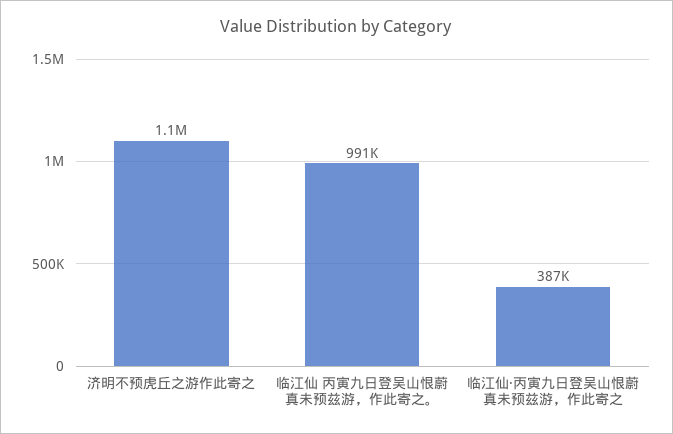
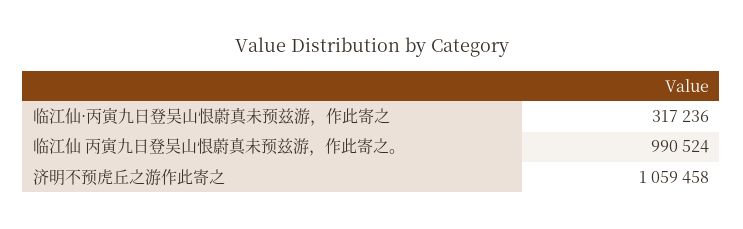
  {
    "济明不预虎丘之游作此寄之": 1059458,
    "临江仙 丙寅九日登吴山恨蔚真未预兹游，作此寄之。": 990524,
-   "临江仙·丙寅九日登吴山恨蔚真未预兹游，作此寄之": 387000
+   "临江仙·丙寅九日登吴山恨蔚真未预兹游，作此寄之": 317236
  }

